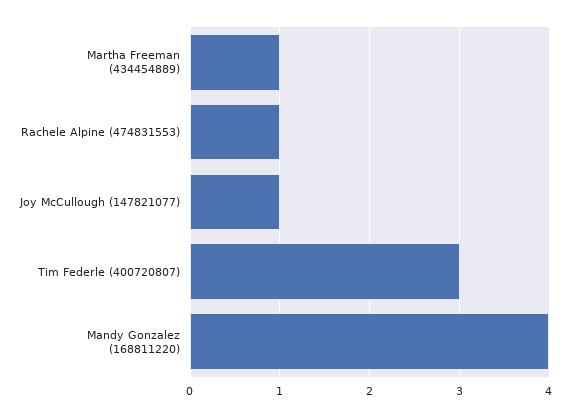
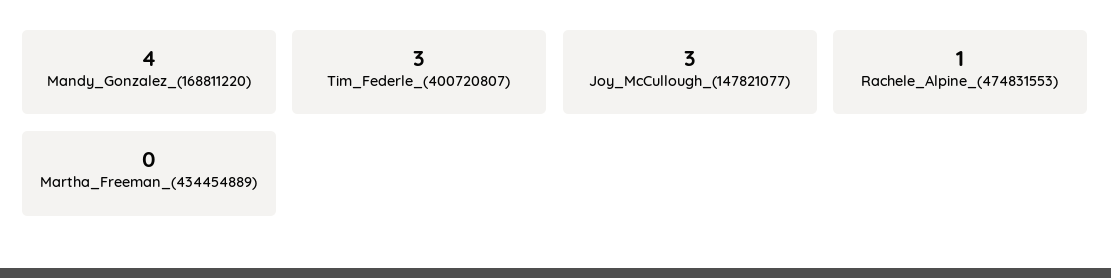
  {
-   "Martha Freeman (434454889)": 1,
+   "Martha Freeman (434454889)": 0,
    "Rachele Alpine (474831553)": 1,
-   "Joy McCullough (147821077)": 1,
+   "Joy McCullough (147821077)": 3,
    "Tim Federle (400720807)": 3,
    "Mandy Gonzalez (168811220)": 4
  }

